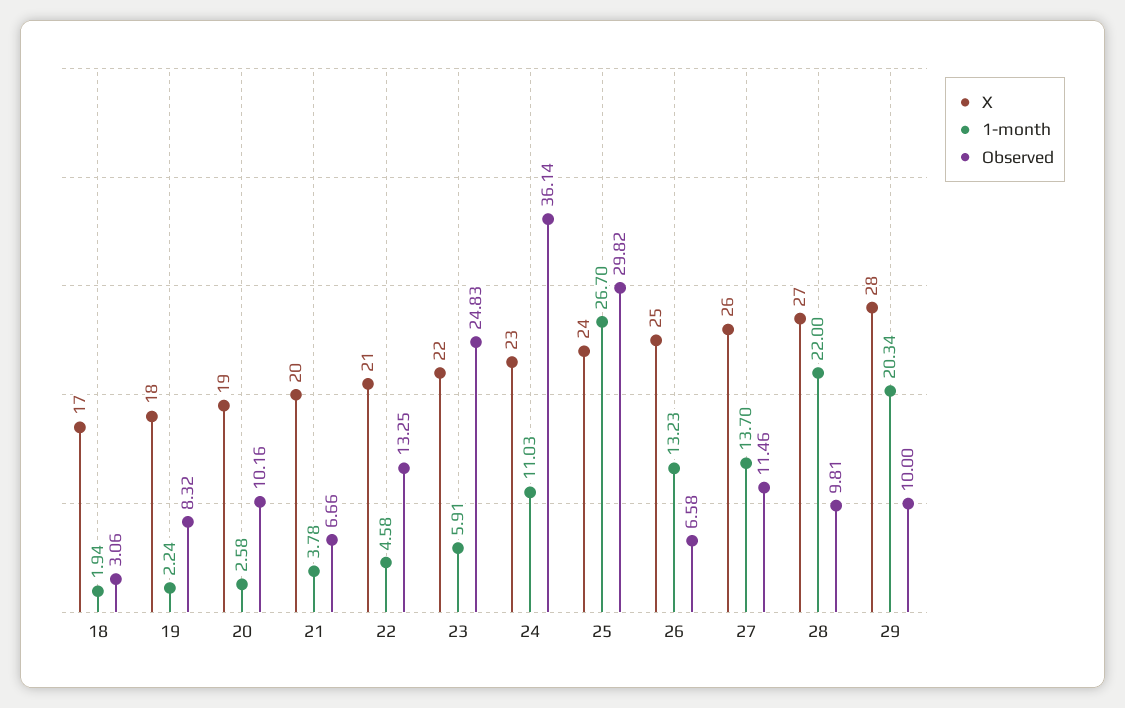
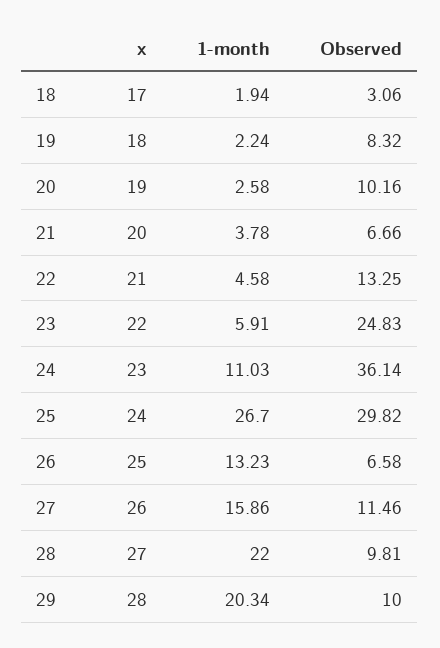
  {
    "X": {
      "18": 17,
      "19": 18,
      "20": 19,
      "21": 20,
      "22": 21,
      "23": 22,
      "24": 23,
      "25": 24,
      "26": 25,
      "27": 26,
      "28": 27,
      "29": 28
    },
    "1-month": {
      "18": 1.94,
      "19": 2.24,
      "20": 2.58,
      "21": 3.78,
      "22": 4.58,
      "23": 5.91,
      "24": 11.03,
      "25": 26.7,
      "26": 13.23,
-     "27": 13.7,
+     "27": 15.86,
      "28": 22,
      "29": 20.34
    },
    "Observed": {
      "18": 3.06,
      "19": 8.32,
      "20": 10.16,
      "21": 6.66,
      "22": 13.25,
      "23": 24.83,
      "24": 36.14,
      "25": 29.82,
      "26": 6.58,
      "27": 11.46,
      "28": 9.81,
      "29": 10
    }
  }

